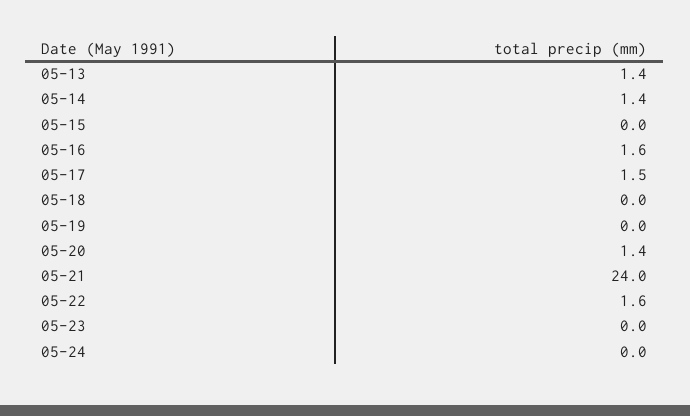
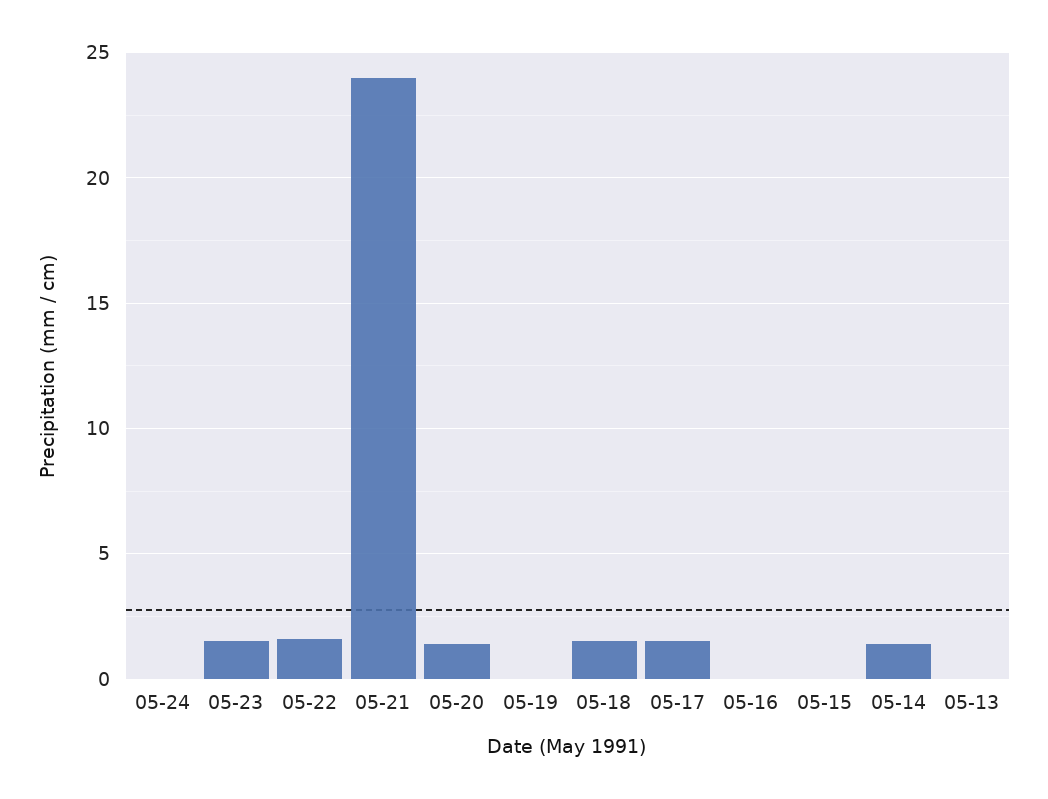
  {
-   "05-13": 1.4,
+   "05-13": 0,
    "05-14": 1.4,
    "05-15": 0,
-   "05-16": 1.6,
+   "05-16": 0,
    "05-17": 1.5,
-   "05-18": 0,
+   "05-18": 1.5,
    "05-19": 0,
    "05-20": 1.4,
    "05-21": 24,
    "05-22": 1.6,
-   "05-23": 0,
+   "05-23": 1.5,
    "05-24": 0
  }

